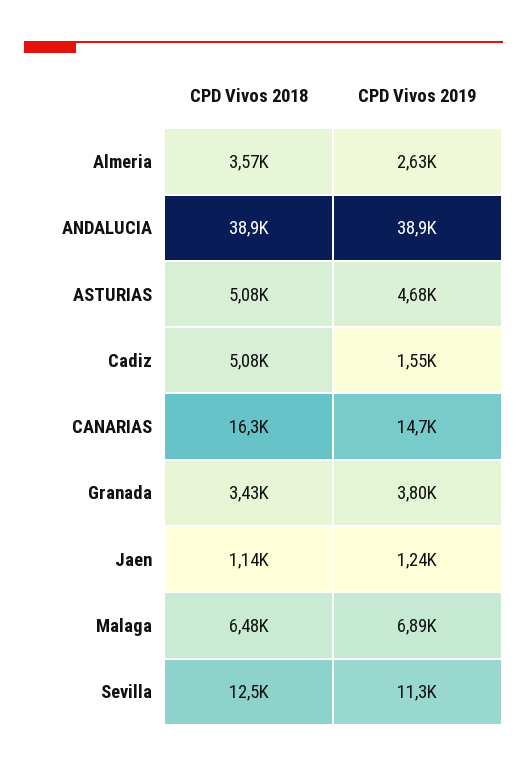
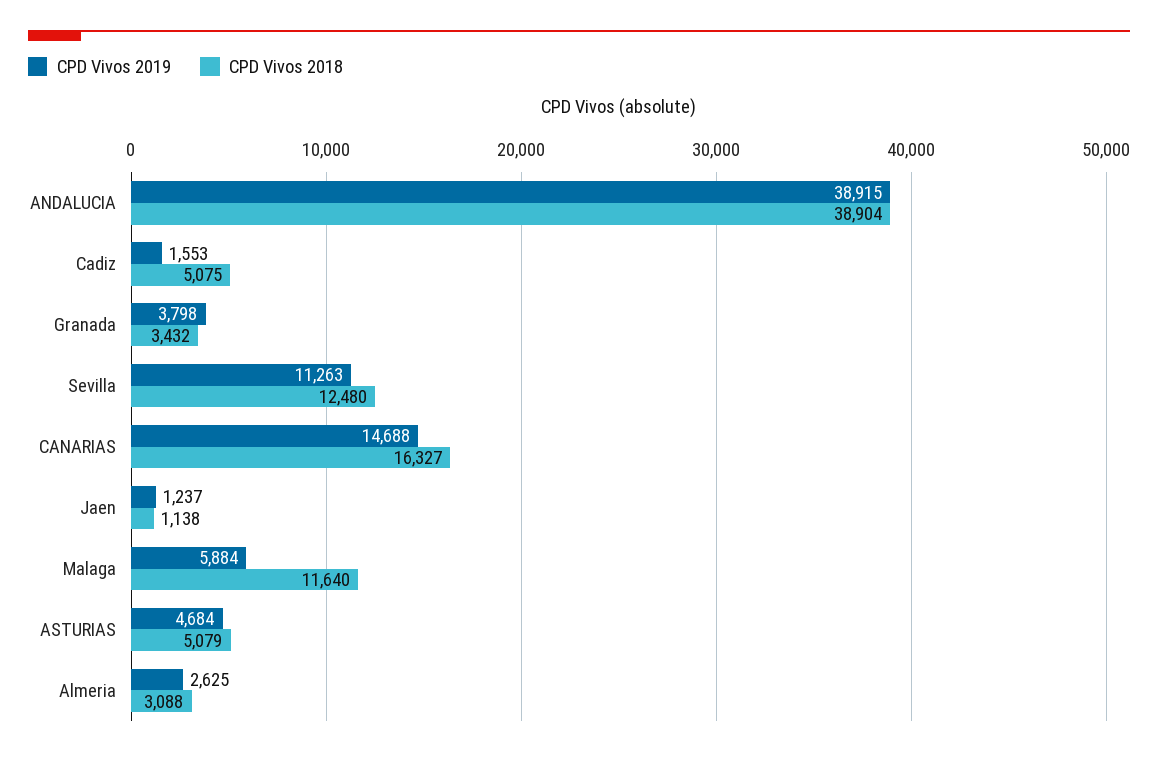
  {
    "CPD Vivos 2018": {
-     "Almeria": 3570,
+     "Almeria": 3088,
      "ANDALUCIA": 38904,
      "ASTURIAS": 5079,
      "Cadiz": 5075,
      "CANARIAS": 16327,
      "Granada": 3432,
      "Jaen": 1138,
-     "Malaga": 6480,
+     "Malaga": 11640,
      "Sevilla": 12480
    },
    "CPD Vivos 2019": {
      "Almeria": 2625,
      "ANDALUCIA": 38915,
      "ASTURIAS": 4684,
      "Cadiz": 1553,
      "CANARIAS": 14688,
      "Granada": 3798,
      "Jaen": 1237,
-     "Malaga": 6890,
+     "Malaga": 5884,
      "Sevilla": 11263
    }
  }

